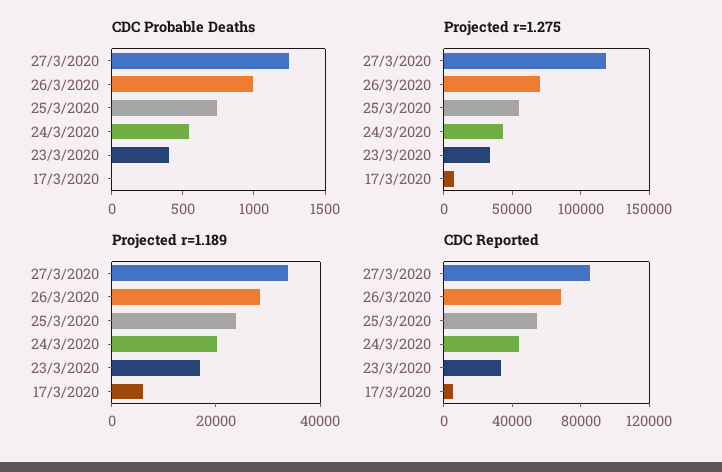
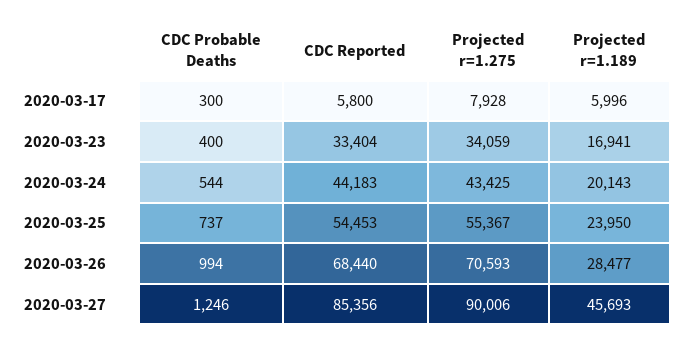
  {
    "CDC Probable Deaths": {
      "27/3/2020": 1246,
      "26/3/2020": 994,
      "25/3/2020": 737,
      "24/3/2020": 544,
      "23/3/2020": 400,
-     "17/3/2020": 0
+     "17/3/2020": 300
    },
    "Projected r=1.275": {
-     "27/3/2020": 120000,
+     "27/3/2020": 90006,
      "26/3/2020": 70593,
      "25/3/2020": 55367,
      "24/3/2020": 43425,
      "23/3/2020": 34059,
      "17/3/2020": 7928
    },
    "Projected r=1.189": {
-     "27/3/2020": 35000,
+     "27/3/2020": 45693,
      "26/3/2020": 28477,
      "25/3/2020": 23950,
      "24/3/2020": 20143,
      "23/3/2020": 16941,
      "17/3/2020": 5996
    },
    "CDC Reported": {
      "27/3/2020": 85356,
      "26/3/2020": 68440,
      "25/3/2020": 54453,
      "24/3/2020": 44183,
      "23/3/2020": 33404,
      "17/3/2020": 5800
    }
  }

